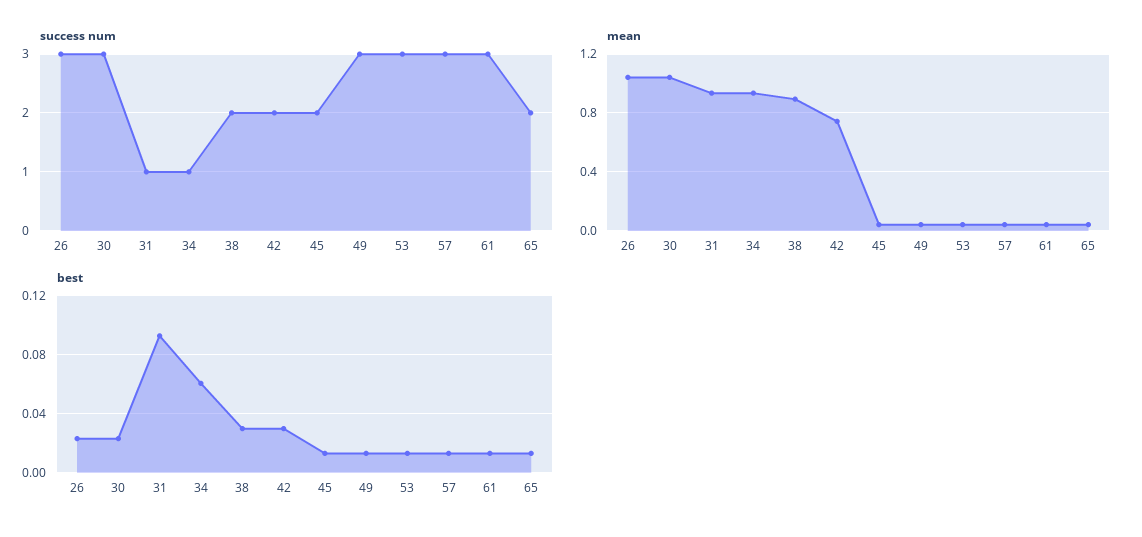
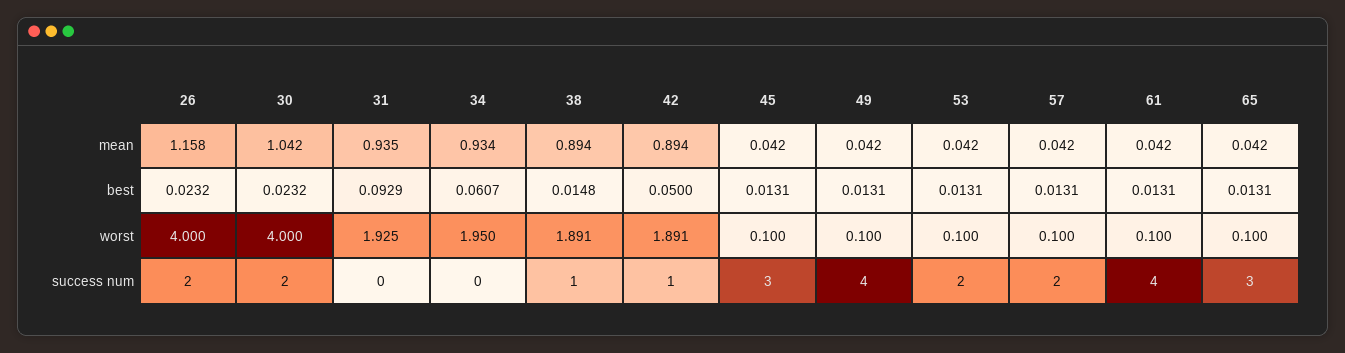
  {
    "success num": {
-     "26": 3,
+     "26": 2,
-     "30": 3,
+     "30": 2,
-     "31": 1,
+     "31": 0,
-     "34": 1,
+     "34": 0,
-     "38": 2,
+     "38": 1,
-     "42": 2,
+     "42": 1,
-     "45": 2,
+     "45": 3,
-     "49": 3,
+     "49": 4,
-     "53": 3,
+     "53": 2,
-     "57": 3,
+     "57": 2,
-     "61": 3,
+     "61": 4,
-     "65": 2
+     "65": 3
    },
    "mean": {
-     "26": 1.05,
+     "26": 1.158,
      "30": 1.042,
      "31": 0.935,
      "34": 0.934,
      "38": 0.894,
-     "42": 0.75,
+     "42": 0.894,
      "45": 0.042,
      "49": 0.042,
      "53": 0.042,
      "57": 0.042,
      "61": 0.042,
      "65": 0.042
    },
    "best": {
      "26": 0.0232,
      "30": 0.0232,
      "31": 0.0929,
      "34": 0.0607,
-     "38": 0.03,
+     "38": 0.0148,
-     "42": 0.03,
+     "42": 0.05,
      "45": 0.0131,
      "49": 0.0131,
      "53": 0.0131,
      "57": 0.0131,
      "61": 0.0131,
      "65": 0.0131
-   }
+   },
+   "worst": {
+     "26": 4,
+     "30": 4,
+     "31": 1.925,
+     "34": 1.95,
+     "38": 1.891,
+     "42": 1.891,
+     "45": 0.1,
+     "49": 0.1,
+     "53": 0.1,
+     "57": 0.1,
+     "61": 0.1,
+     "65": 0.1
+   }
  }

